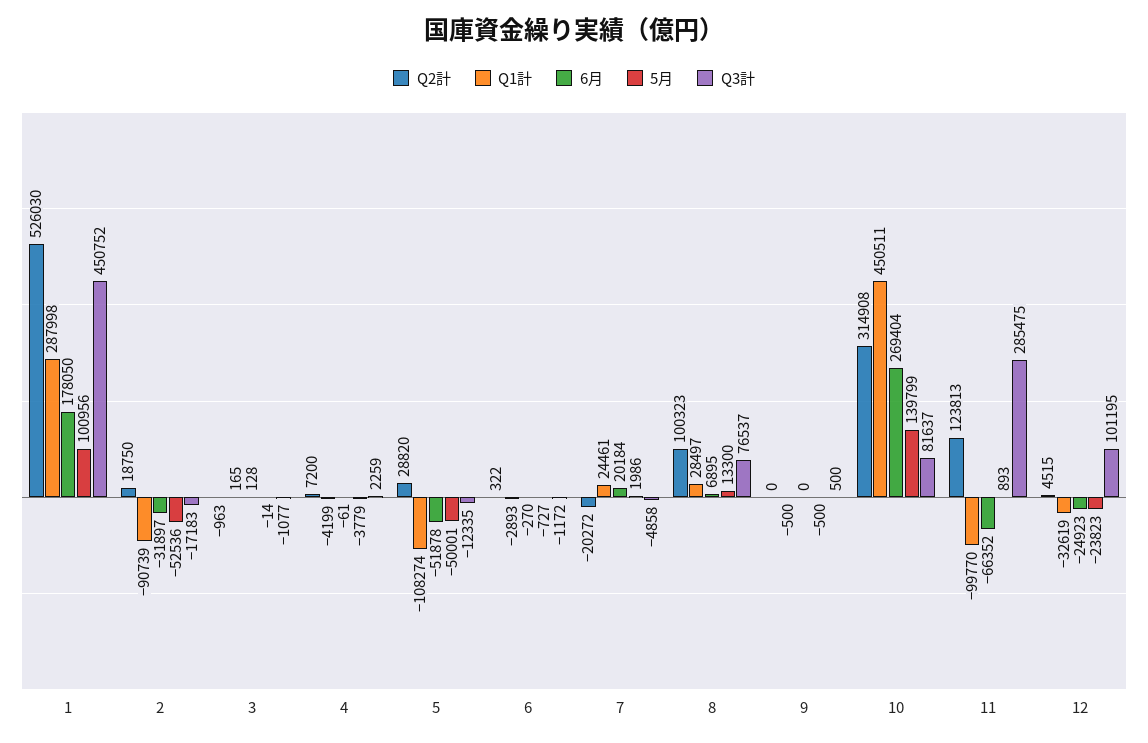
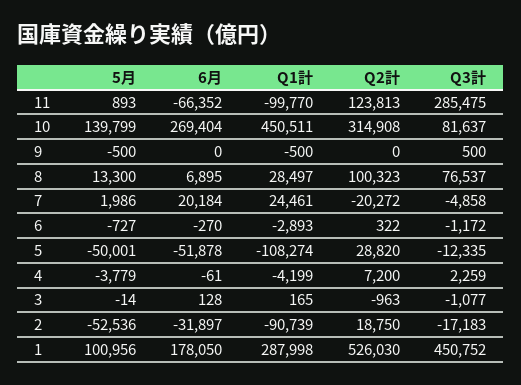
  {
    "Q2計": {
      "1": 526030,
      "2": 18750,
      "3": -963,
      "4": 7200,
      "5": 28820,
      "6": 322,
      "7": -20272,
      "8": 100323,
      "9": 0,
      "10": 314908,
-     "11": 123813,
+     "11": 123813
-     "12": 4515
    },
    "Q1計": {
      "1": 287998,
      "2": -90739,
      "3": 165,
      "4": -4199,
      "5": -108274,
      "6": -2893,
      "7": 24461,
      "8": 28497,
      "9": -500,
      "10": 450511,
-     "11": -99770,
+     "11": -99770
-     "12": -32619
    },
    "6月": {
      "1": 178050,
      "2": -31897,
      "3": 128,
      "4": -61,
      "5": -51878,
      "6": -270,
      "7": 20184,
      "8": 6895,
      "9": 0,
      "10": 269404,
-     "11": -66352,
+     "11": -66352
-     "12": -24923
    },
    "5月": {
      "1": 100956,
      "2": -52536,
      "3": -14,
      "4": -3779,
      "5": -50001,
      "6": -727,
      "7": 1986,
      "8": 13300,
      "9": -500,
      "10": 139799,
-     "11": 893,
+     "11": 893
-     "12": -23823
    },
    "Q3計": {
      "1": 450752,
      "2": -17183,
      "3": -1077,
      "4": 2259,
      "5": -12335,
      "6": -1172,
      "7": -4858,
      "8": 76537,
      "9": 500,
      "10": 81637,
-     "11": 285475,
+     "11": 285475
-     "12": 101195
    }
  }

